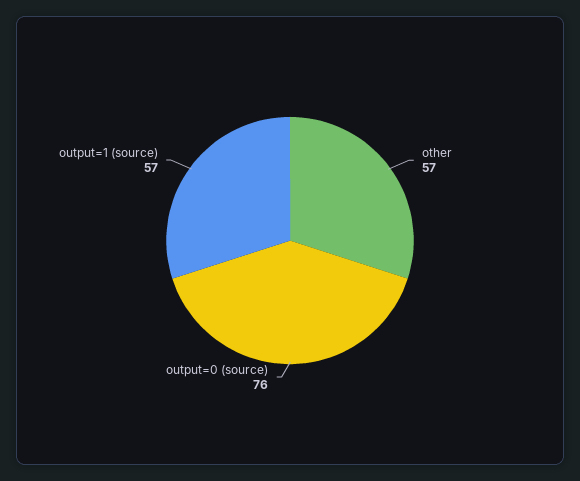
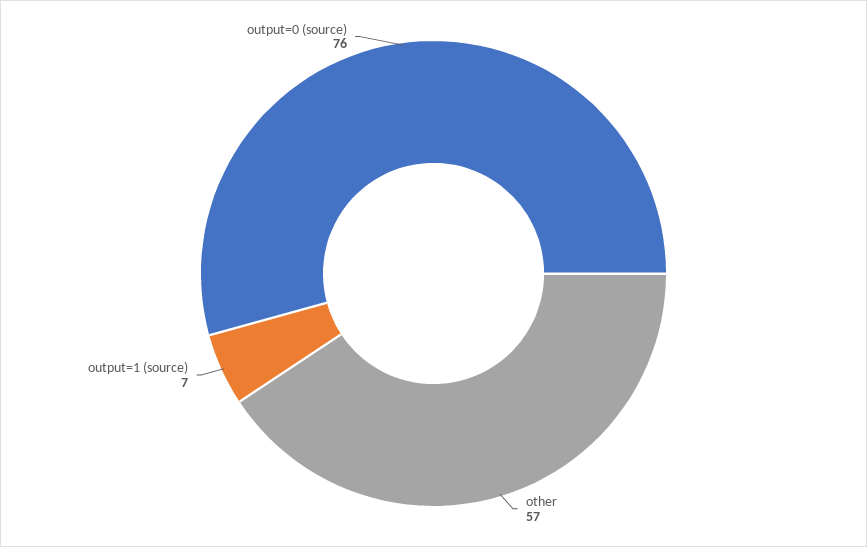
  {
    "other": 57,
    "output=0 (source)": 76,
-   "output=1 (source)": 57
+   "output=1 (source)": 7
  }

